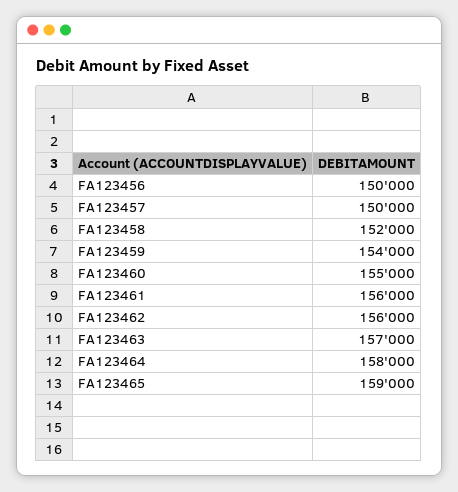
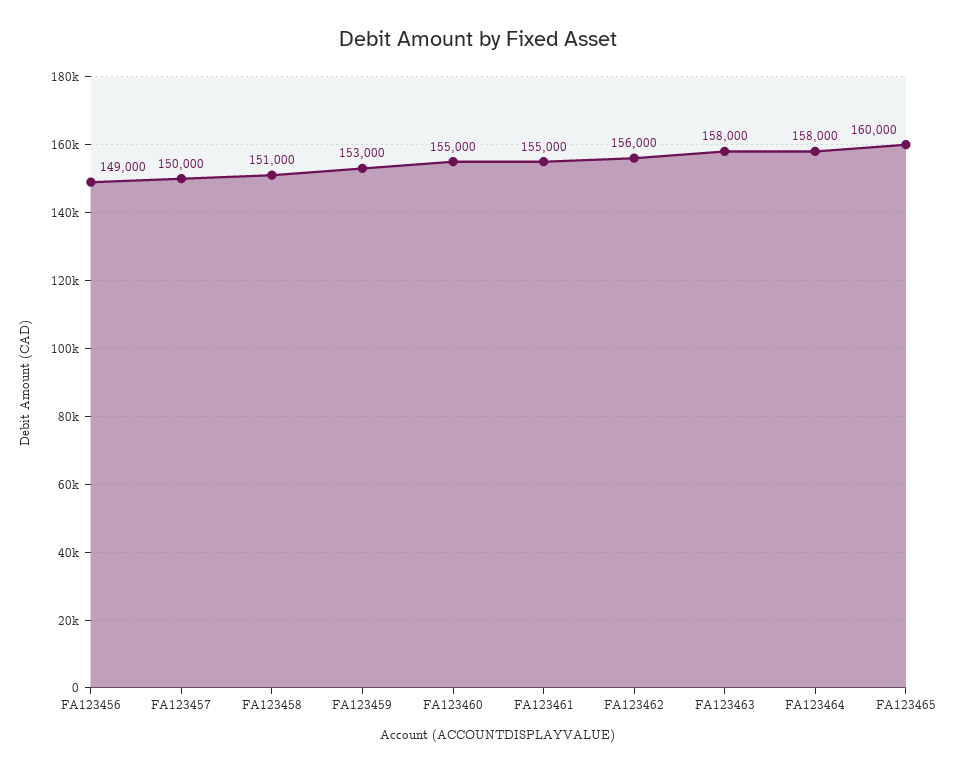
  {
-   "FA123456": 150000,
+   "FA123456": 149000,
    "FA123457": 150000,
-   "FA123458": 152000,
+   "FA123458": 151000,
-   "FA123459": 154000,
+   "FA123459": 153000,
    "FA123460": 155000,
-   "FA123461": 156000,
+   "FA123461": 155000,
    "FA123462": 156000,
-   "FA123463": 157000,
+   "FA123463": 158000,
    "FA123464": 158000,
-   "FA123465": 159000
+   "FA123465": 160000
  }

